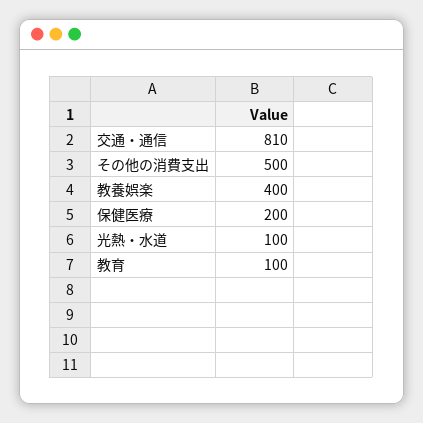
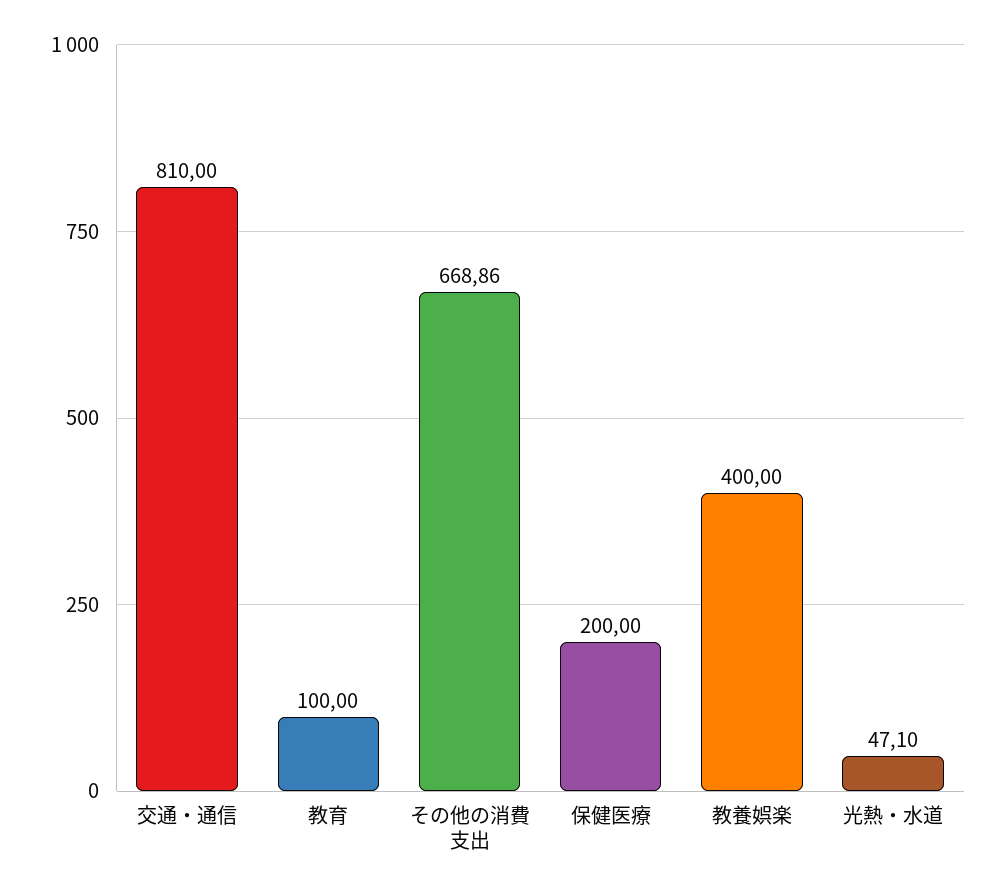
  {
    "交通・通信": 810,
-   "その他の消費支出": 500,
+   "その他の消費支出": 668.86,
    "教養娯楽": 400,
    "保健医療": 200,
-   "光熱・水道": 100,
+   "光熱・水道": 47.1,
    "教育": 100
  }

